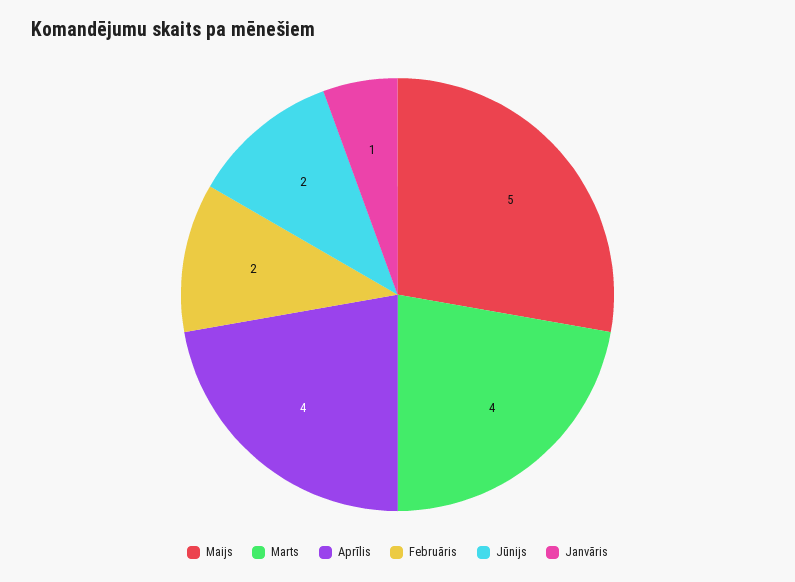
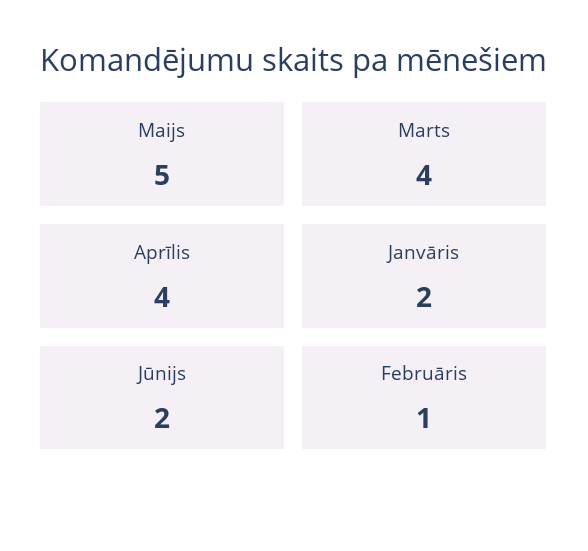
  {
    "Maijs": 5,
    "Marts": 4,
    "Aprīlis": 4,
-   "Februāris": 2,
+   "Februāris": 1,
    "Jūnijs": 2,
-   "Janvāris": 1
+   "Janvāris": 2
  }

